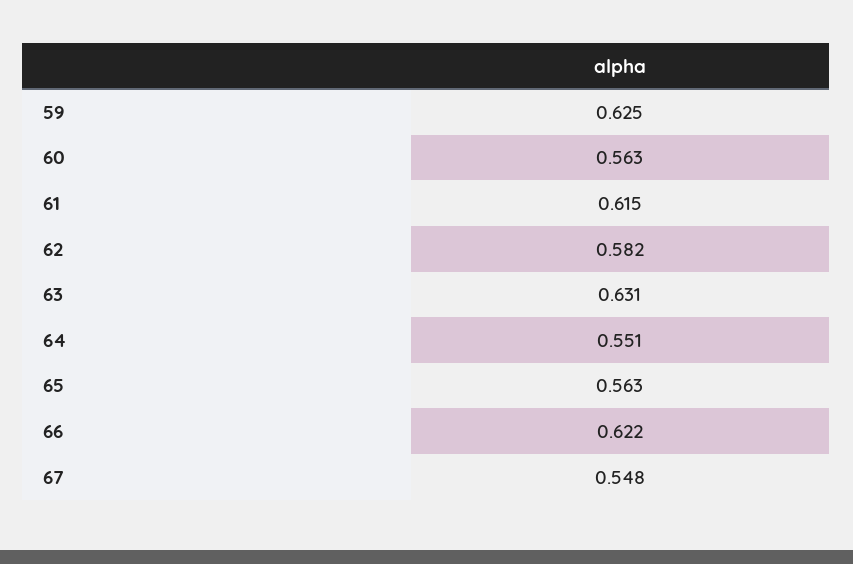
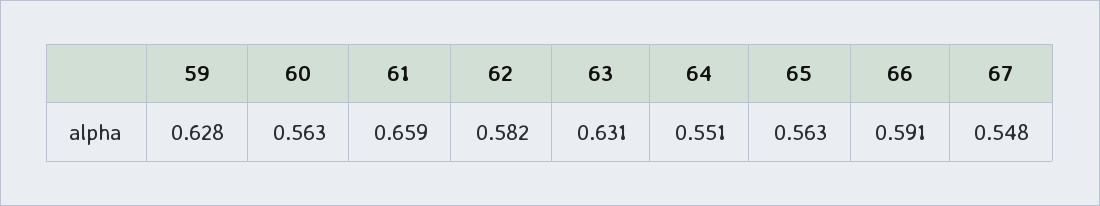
  {
-   "59": 0.625,
+   "59": 0.628,
    "60": 0.563,
-   "61": 0.615,
+   "61": 0.659,
    "62": 0.582,
    "63": 0.631,
    "64": 0.551,
    "65": 0.563,
-   "66": 0.622,
+   "66": 0.591,
    "67": 0.548
  }

